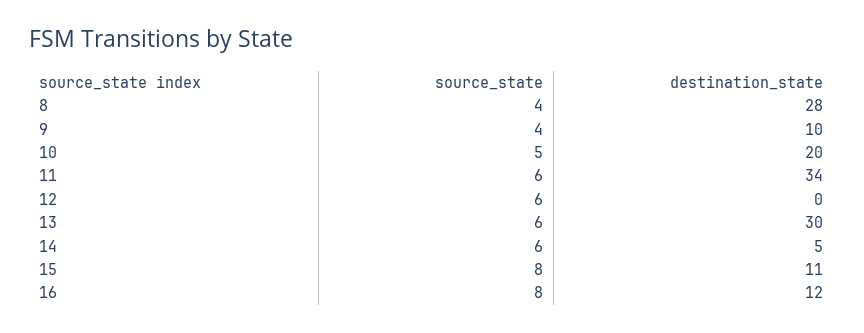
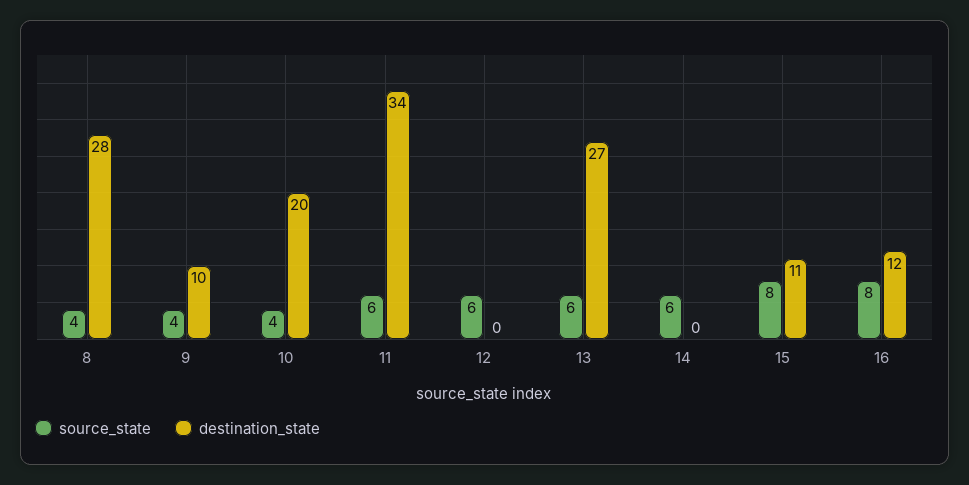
  {
    "source_state": {
      "8": 4,
      "9": 4,
-     "10": 5,
+     "10": 4,
      "11": 6,
      "12": 6,
      "13": 6,
      "14": 6,
      "15": 8,
      "16": 8
    },
    "destination_state": {
      "8": 28,
      "9": 10,
      "10": 20,
      "11": 34,
      "12": 0,
-     "13": 30,
+     "13": 27,
-     "14": 5,
+     "14": 0,
      "15": 11,
      "16": 12
    }
  }

